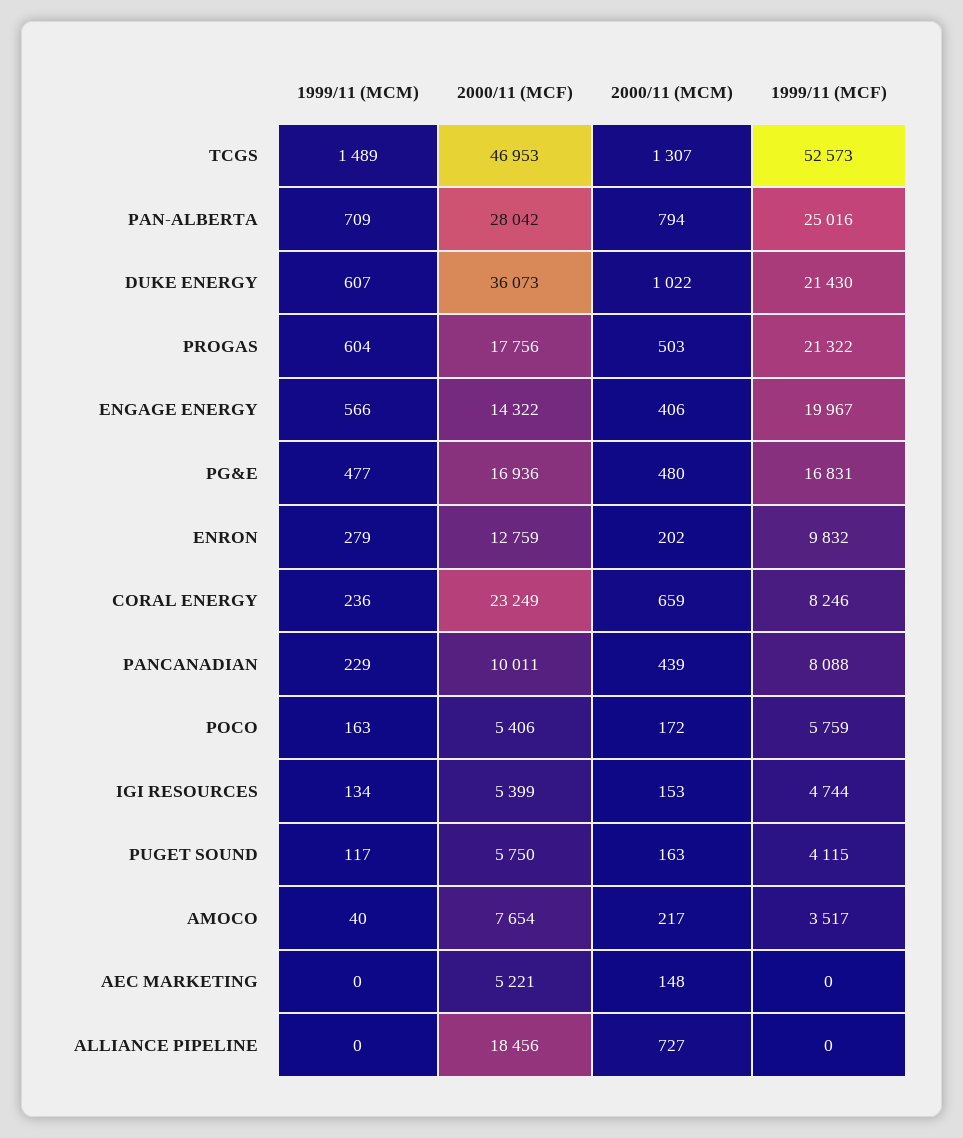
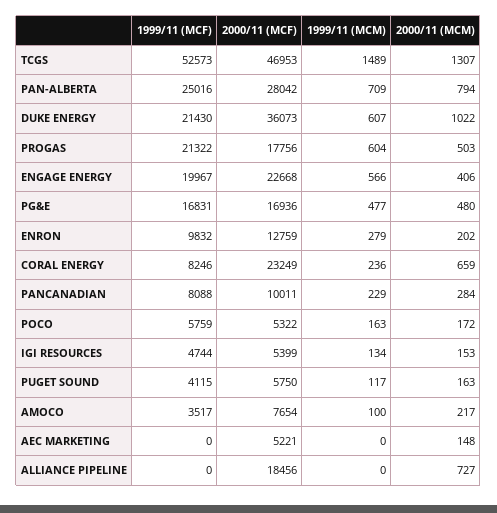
  {
    "1999/11 (MCM)": {
      "TCGS": 1489,
      "PAN-ALBERTA": 709,
      "DUKE ENERGY": 607,
      "PROGAS": 604,
      "ENGAGE ENERGY": 566,
      "PG&E": 477,
      "ENRON": 279,
      "CORAL ENERGY": 236,
      "PANCANADIAN": 229,
      "POCO": 163,
      "IGI RESOURCES": 134,
      "PUGET SOUND": 117,
-     "AMOCO": 40,
+     "AMOCO": 100,
      "AEC MARKETING": 0,
      "ALLIANCE PIPELINE": 0
    },
    "2000/11 (MCF)": {
      "TCGS": 46953,
      "PAN-ALBERTA": 28042,
      "DUKE ENERGY": 36073,
      "PROGAS": 17756,
-     "ENGAGE ENERGY": 14322,
+     "ENGAGE ENERGY": 22668,
      "PG&E": 16936,
      "ENRON": 12759,
      "CORAL ENERGY": 23249,
      "PANCANADIAN": 10011,
-     "POCO": 5406,
+     "POCO": 5322,
      "IGI RESOURCES": 5399,
      "PUGET SOUND": 5750,
      "AMOCO": 7654,
      "AEC MARKETING": 5221,
      "ALLIANCE PIPELINE": 18456
    },
    "2000/11 (MCM)": {
      "TCGS": 1307,
      "PAN-ALBERTA": 794,
      "DUKE ENERGY": 1022,
      "PROGAS": 503,
      "ENGAGE ENERGY": 406,
      "PG&E": 480,
      "ENRON": 202,
      "CORAL ENERGY": 659,
-     "PANCANADIAN": 439,
+     "PANCANADIAN": 284,
      "POCO": 172,
      "IGI RESOURCES": 153,
      "PUGET SOUND": 163,
      "AMOCO": 217,
      "AEC MARKETING": 148,
      "ALLIANCE PIPELINE": 727
    },
    "1999/11 (MCF)": {
      "TCGS": 52573,
      "PAN-ALBERTA": 25016,
      "DUKE ENERGY": 21430,
      "PROGAS": 21322,
      "ENGAGE ENERGY": 19967,
      "PG&E": 16831,
      "ENRON": 9832,
      "CORAL ENERGY": 8246,
      "PANCANADIAN": 8088,
      "POCO": 5759,
      "IGI RESOURCES": 4744,
      "PUGET SOUND": 4115,
      "AMOCO": 3517,
      "AEC MARKETING": 0,
      "ALLIANCE PIPELINE": 0
    }
  }

